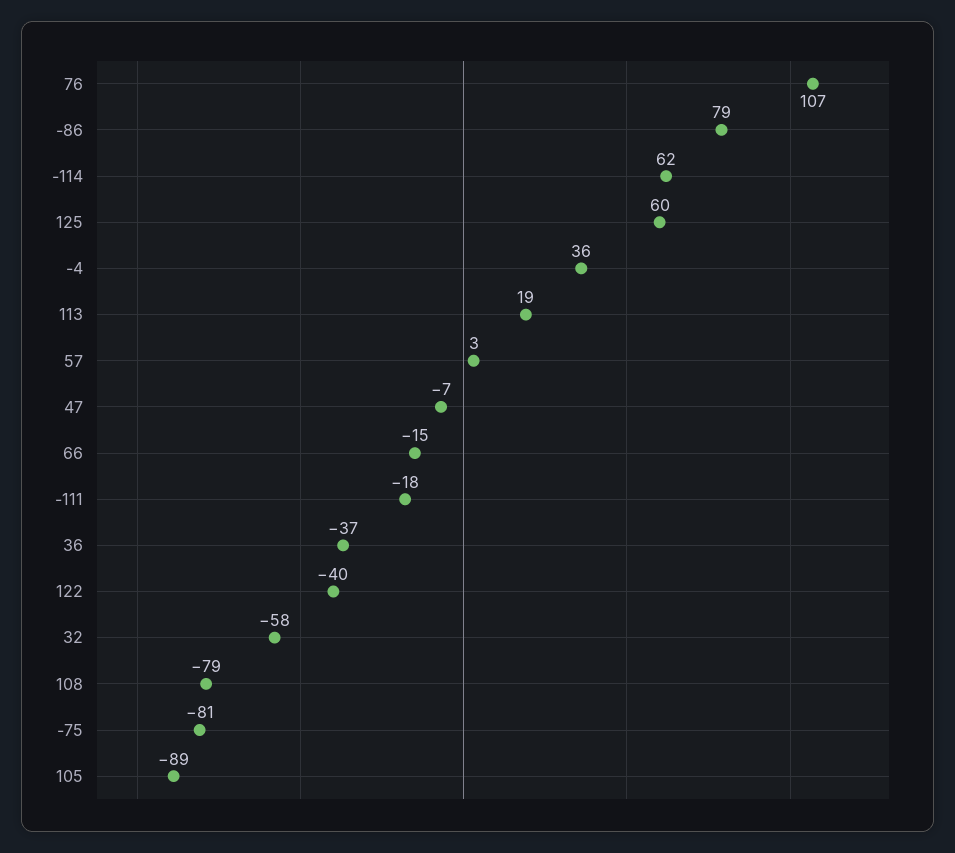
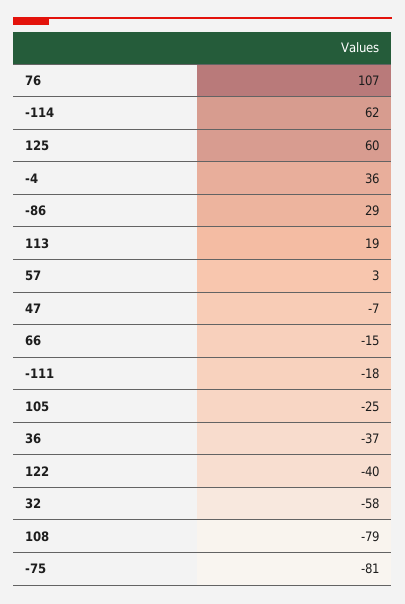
  {
    "76": 107,
-   "-86": 79,
+   "-86": 29,
    "-114": 62,
    "125": 60,
    "-4": 36,
    "113": 19,
    "57": 3,
    "47": -7,
    "66": -15,
    "-111": -18,
    "36": -37,
    "122": -40,
    "32": -58,
    "108": -79,
    "-75": -81,
-   "105": -89
+   "105": -25
  }

